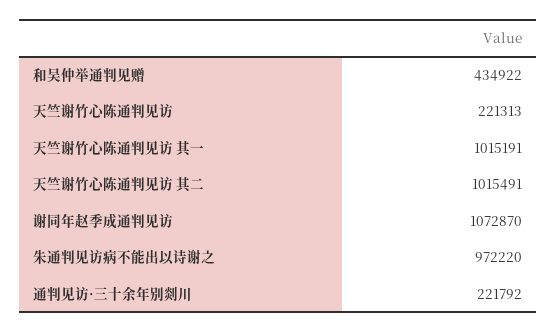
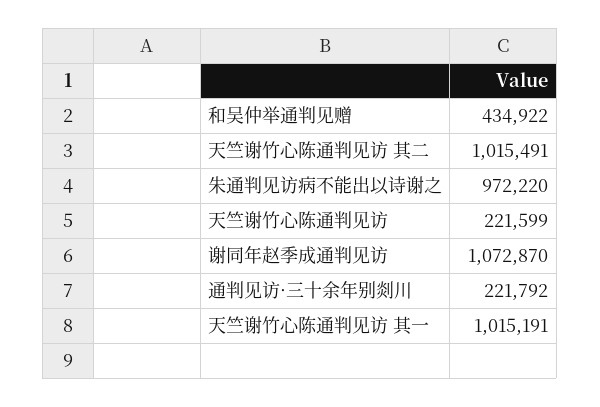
  {
    "和吴仲举通判见赠": 434922,
-   "天竺谢竹心陈通判见访": 221313,
+   "天竺谢竹心陈通判见访": 221599,
    "天竺谢竹心陈通判见访 其一": 1015191,
    "天竺谢竹心陈通判见访 其二": 1015491,
    "谢同年赵季成通判见访": 1072870,
    "朱通判见访病不能出以诗谢之": 972220,
    "通判见访·三十余年别剡川": 221792
  }

